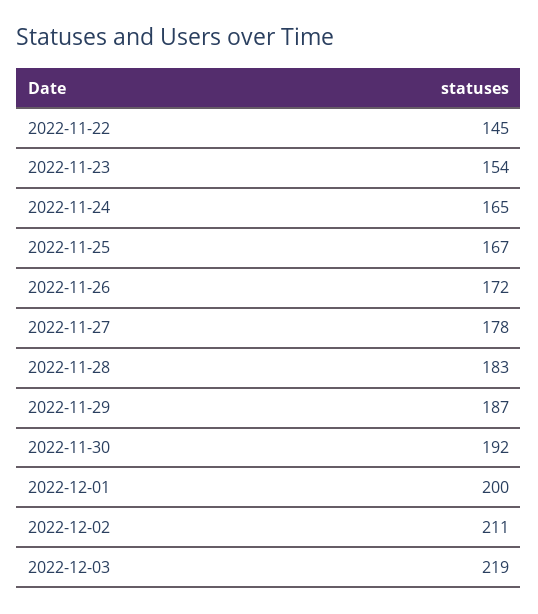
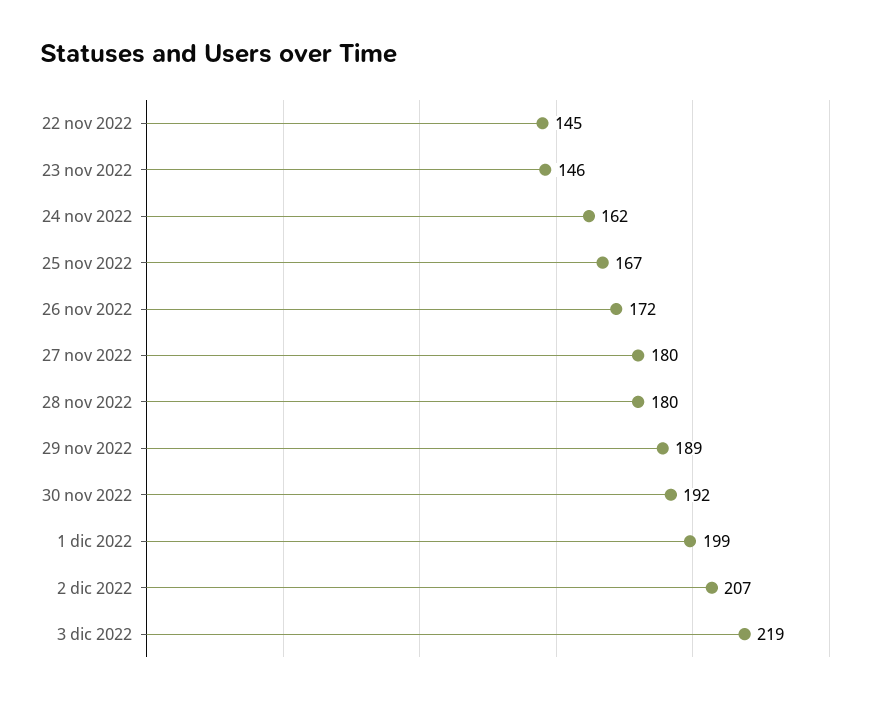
  {
    "2022-11-22": 145,
-   "2022-11-23": 154,
+   "2022-11-23": 146,
-   "2022-11-24": 165,
+   "2022-11-24": 162,
    "2022-11-25": 167,
    "2022-11-26": 172,
-   "2022-11-27": 178,
+   "2022-11-27": 180,
-   "2022-11-28": 183,
+   "2022-11-28": 180,
-   "2022-11-29": 187,
+   "2022-11-29": 189,
    "2022-11-30": 192,
-   "2022-12-01": 200,
+   "2022-12-01": 199,
-   "2022-12-02": 211,
+   "2022-12-02": 207,
    "2022-12-03": 219
  }

